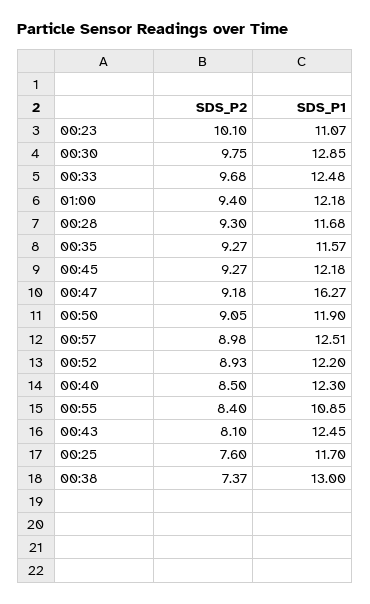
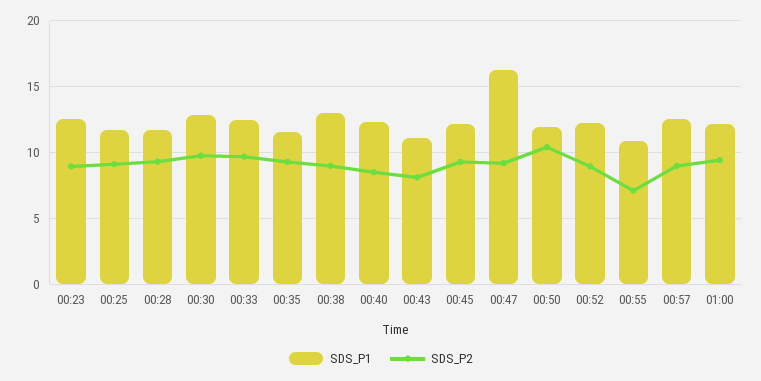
  {
    "SDS_P2": {
-     "00:23": 10.1,
+     "00:23": 9,
      "00:30": 9.75,
      "00:33": 9.68,
      "01:00": 9.4,
      "00:28": 9.3,
      "00:35": 9.27,
      "00:45": 9.27,
      "00:47": 9.18,
-     "00:50": 9.05,
+     "00:50": 10.5,
      "00:57": 8.98,
      "00:52": 8.93,
      "00:40": 8.5,
-     "00:55": 8.4,
+     "00:55": 7,
      "00:43": 8.1,
-     "00:25": 7.6,
+     "00:25": 9,
-     "00:38": 7.37
+     "00:38": 9
    },
    "SDS_P1": {
-     "00:23": 11.07,
+     "00:23": 12.5,
      "00:30": 12.85,
      "00:33": 12.48,
      "01:00": 12.18,
      "00:28": 11.68,
      "00:35": 11.57,
      "00:45": 12.18,
      "00:47": 16.27,
      "00:50": 11.9,
      "00:57": 12.51,
      "00:52": 12.2,
      "00:40": 12.3,
      "00:55": 10.85,
-     "00:43": 12.45,
+     "00:43": 11,
      "00:25": 11.7,
      "00:38": 13
    }
  }

